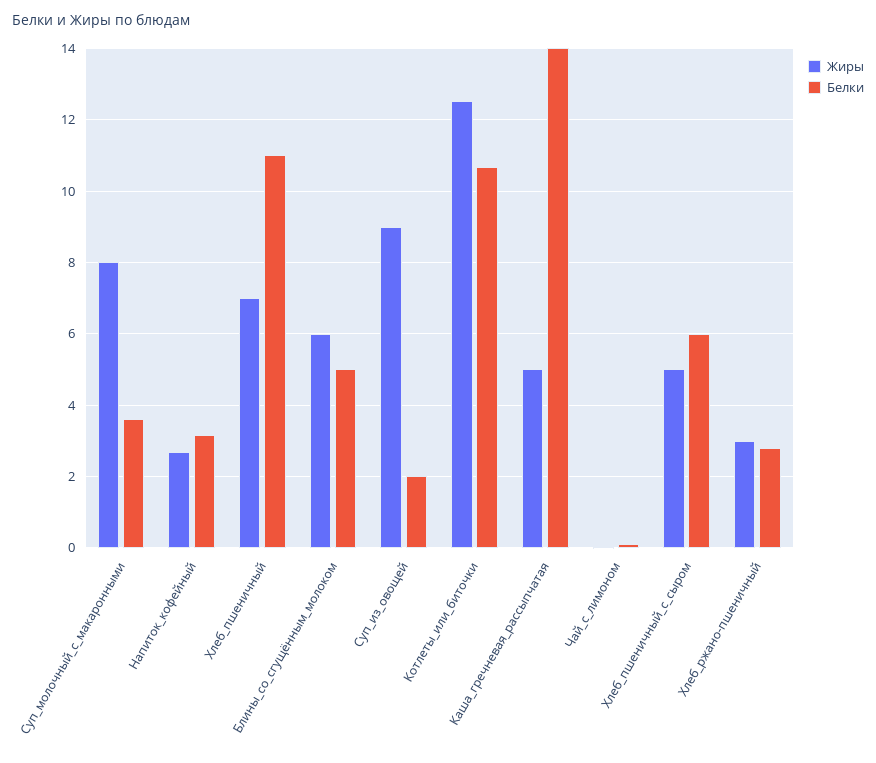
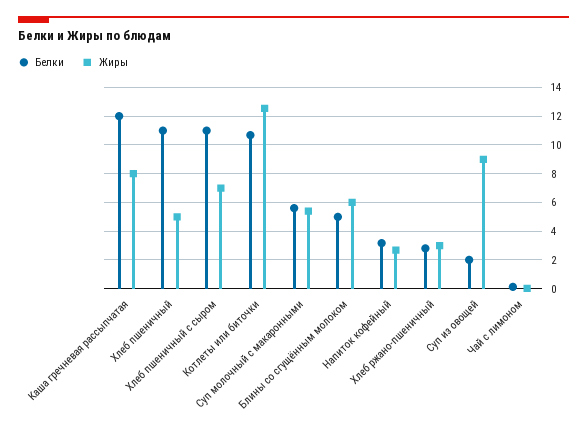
  {
    "Жиры": {
-     "Суп_молочный_с_макаронными": 8,
+     "Суп_молочный_с_макаронными": 5.5,
      "Напиток_кофейный": 2.6,
-     "Хлеб_пшеничный": 7,
+     "Хлеб_пшеничный": 5,
      "Блины_со_сгущённым_молоком": 6,
      "Суп_из_овощей": 9,
      "Котлеты_или_биточки": 12.6,
-     "Каша_гречневая_рассыпчатая": 5,
+     "Каша_гречневая_рассыпчатая": 8,
      "Чай_с_лимоном": 0,
-     "Хлеб_пшеничный_с_сыром": 5,
+     "Хлеб_пшеничный_с_сыром": 7,
      "Хлеб_ржано-пшеничный": 3
    },
    "Белки": {
-     "Суп_молочный_с_макаронными": 3.6,
+     "Суп_молочный_с_макаронными": 5.5,
      "Напиток_кофейный": 3.2,
      "Хлеб_пшеничный": 11,
      "Блины_со_сгущённым_молоком": 5,
      "Суп_из_овощей": 2,
      "Котлеты_или_биточки": 10.6,
-     "Каша_гречневая_рассыпчатая": 14,
+     "Каша_гречневая_рассыпчатая": 12,
      "Чай_с_лимоном": 0.2,
-     "Хлеб_пшеничный_с_сыром": 6,
+     "Хлеб_пшеничный_с_сыром": 11,
      "Хлеб_ржано-пшеничный": 2.8
    }
  }

